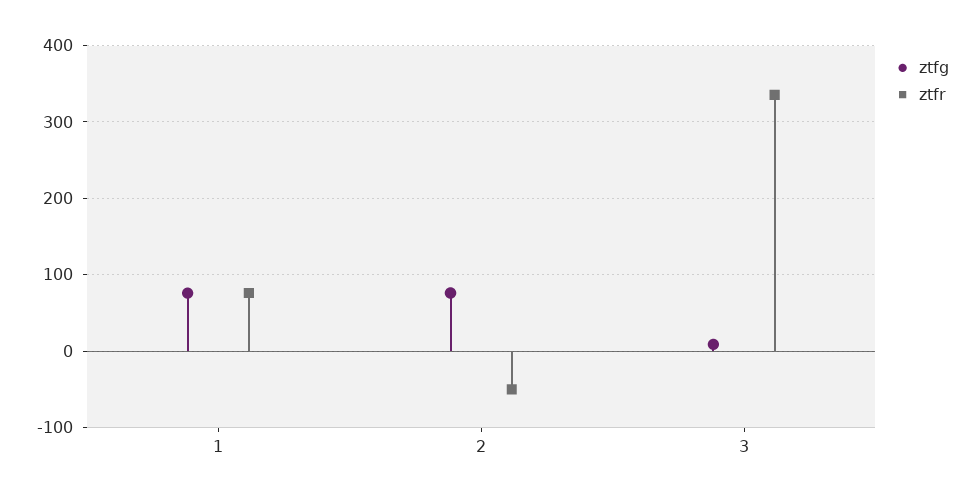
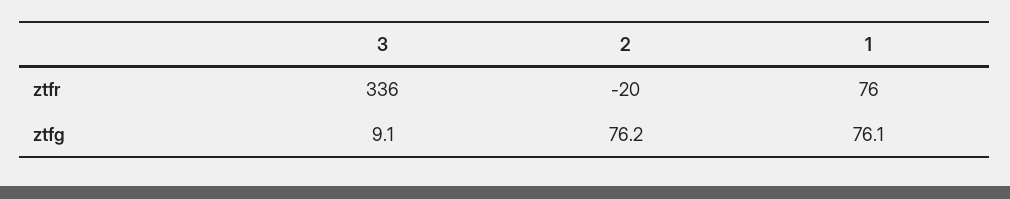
  {
    "ztfg": {
      "1": 76.1,
      "2": 76.2,
      "3": 9.1
    },
    "ztfr": {
      "1": 76,
-     "2": -50,
+     "2": -20,
      "3": 336
    }
  }

